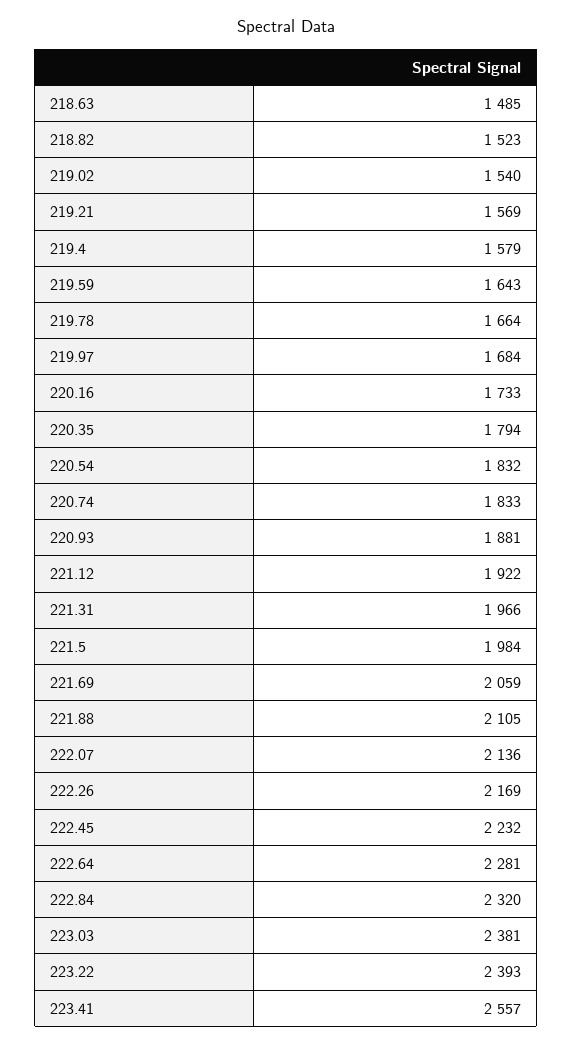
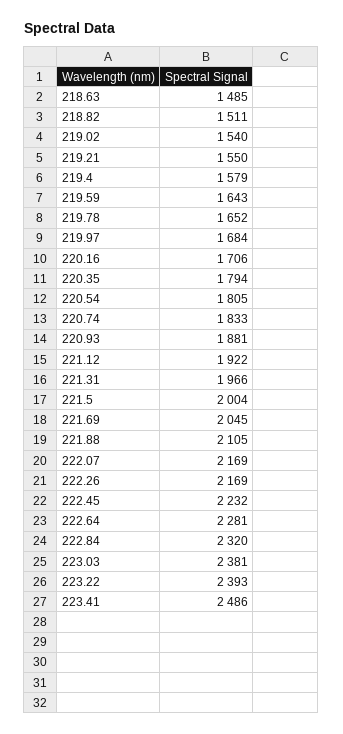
  {
    "218.63": 1485,
-   "218.82": 1523,
+   "218.82": 1511,
    "219.02": 1540,
-   "219.21": 1569,
+   "219.21": 1550,
    "219.4": 1579,
    "219.59": 1643,
-   "219.78": 1664,
+   "219.78": 1652,
    "219.97": 1684,
-   "220.16": 1733,
+   "220.16": 1706,
    "220.35": 1794,
-   "220.54": 1832,
+   "220.54": 1805,
    "220.74": 1833,
    "220.93": 1881,
    "221.12": 1922,
    "221.31": 1966,
-   "221.5": 1984,
+   "221.5": 2004,
-   "221.69": 2059,
+   "221.69": 2045,
    "221.88": 2105,
-   "222.07": 2136,
+   "222.07": 2169,
    "222.26": 2169,
    "222.45": 2232,
    "222.64": 2281,
    "222.84": 2320,
    "223.03": 2381,
    "223.22": 2393,
-   "223.41": 2557
+   "223.41": 2486
  }

